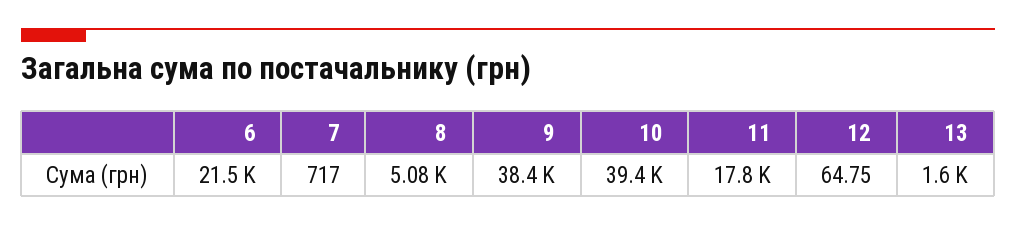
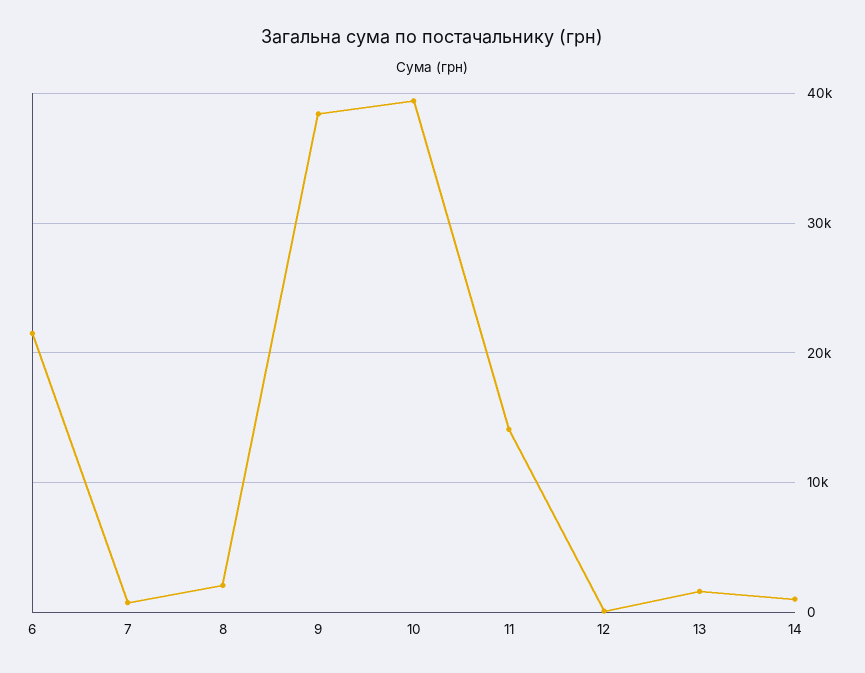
  {
    "6": 21500,
    "7": 717,
-   "8": 5080,
+   "8": 2000,
    "9": 38400,
    "10": 39400,
-   "11": 17800,
+   "11": 14000,
    "12": 64.75,
-   "13": 1600
+   "13": 1600,
+   "14": 1000
  }

